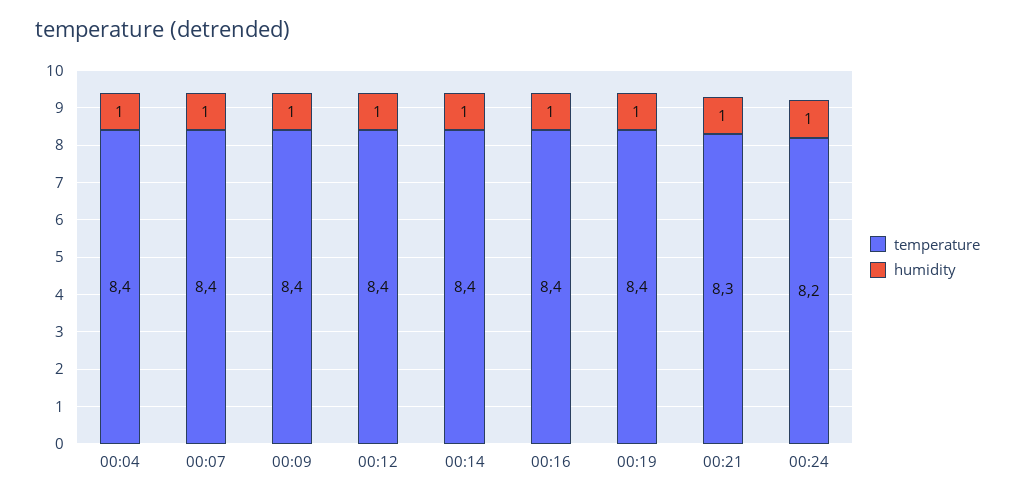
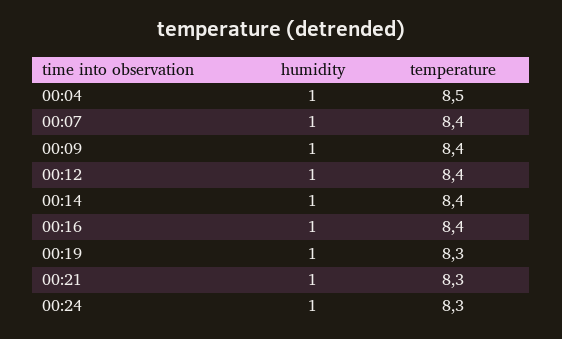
  {
    "temperature": {
-     "00:04": 8.4,
+     "00:04": 8.5,
      "00:07": 8.4,
      "00:09": 8.4,
      "00:12": 8.4,
      "00:14": 8.4,
      "00:16": 8.4,
-     "00:19": 8.4,
+     "00:19": 8.3,
      "00:21": 8.3,
-     "00:24": 8.2
+     "00:24": 8.3
    },
    "humidity": {
      "00:04": 1,
      "00:07": 1,
      "00:09": 1,
      "00:12": 1,
      "00:14": 1,
      "00:16": 1,
      "00:19": 1,
      "00:21": 1,
      "00:24": 1
    }
  }

